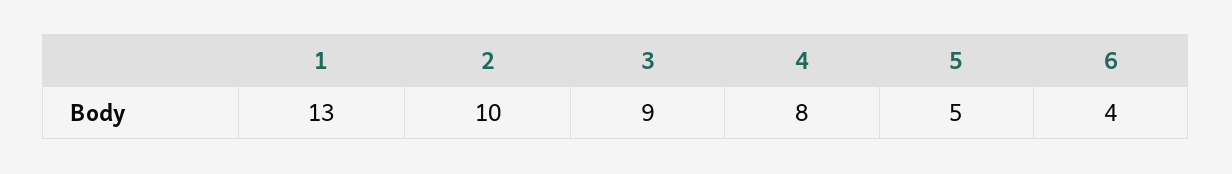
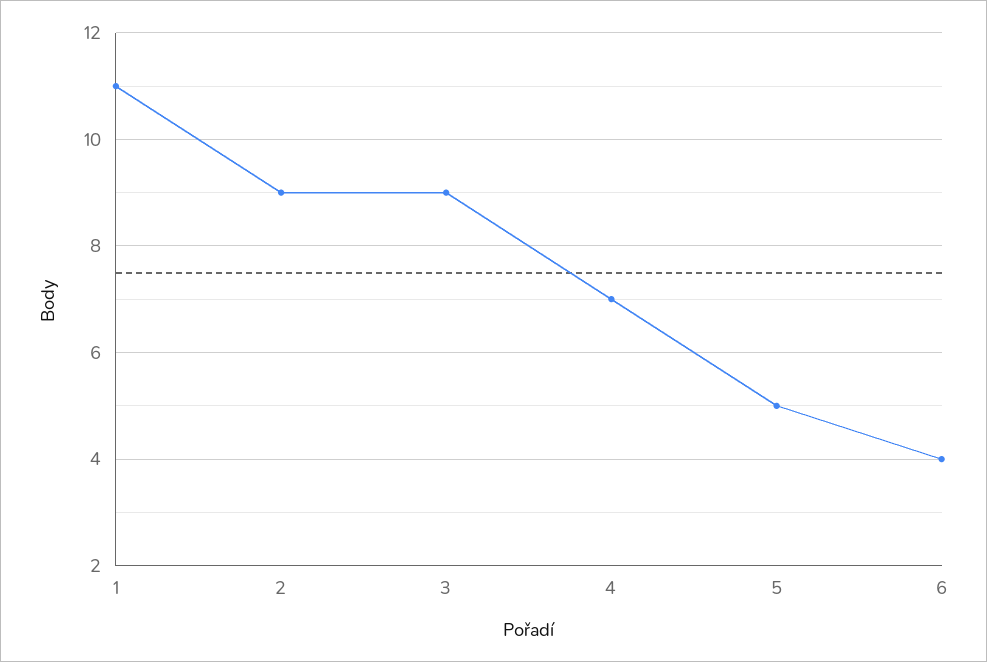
  {
-   "1": 13,
+   "1": 11,
-   "2": 10,
+   "2": 9,
    "3": 9,
-   "4": 8,
+   "4": 7,
    "5": 5,
    "6": 4
  }

